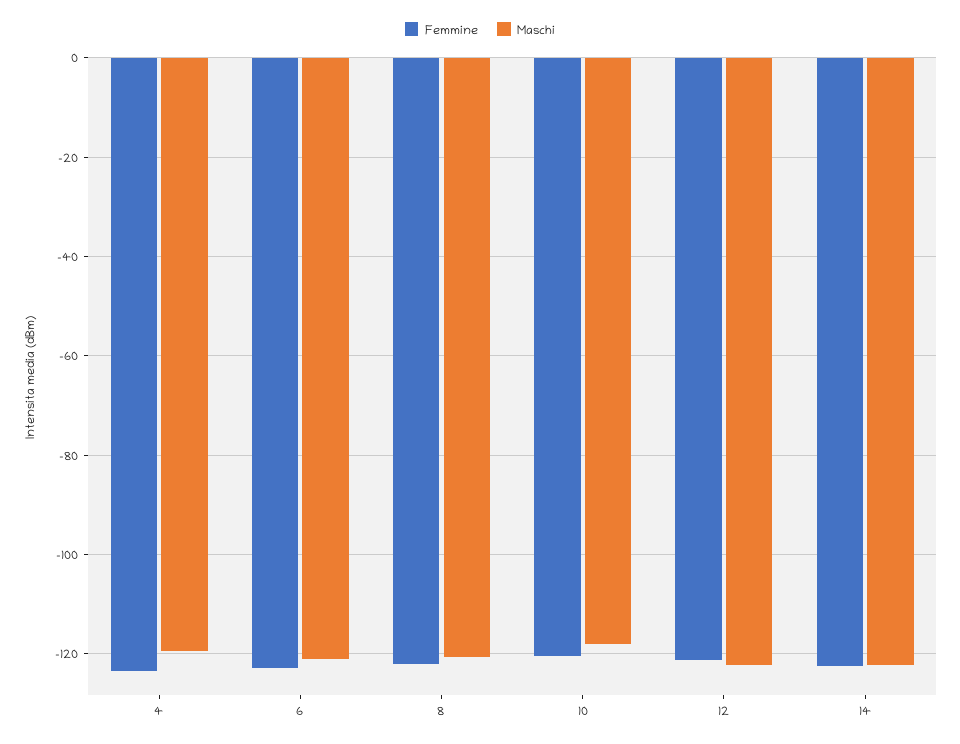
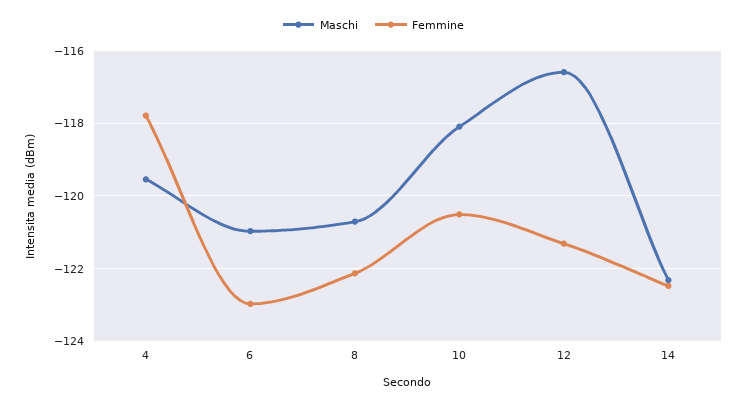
  {
    "Femmine": {
-     "4": -124,
+     "4": -117.8,
      "6": -123,
      "8": -122.2,
      "10": -120.6,
      "12": -121.4,
      "14": -122.4
    },
    "Maschi": {
      "4": -119.6,
      "6": -121,
      "8": -120.8,
      "10": -118,
-     "12": -122,
+     "12": -116.6,
      "14": -122.4
    }
  }

